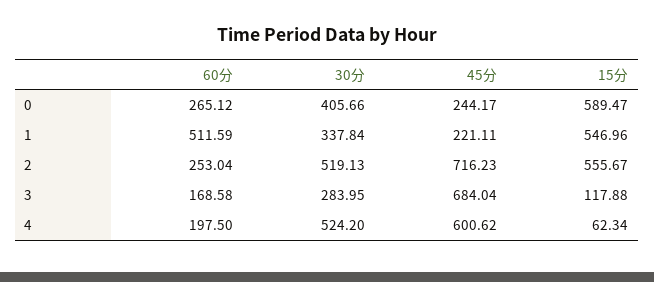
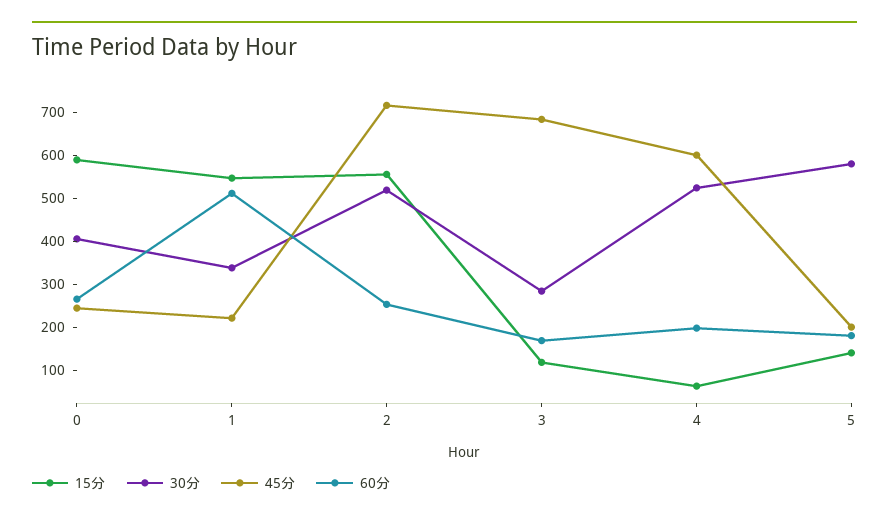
  {
    "60分": {
      "0": 265.12,
      "1": 511.59,
      "2": 253.04,
      "3": 168.58,
-     "4": 197.5
+     "4": 197.5,
+     "5": 180
    },
    "30分": {
      "0": 405.66,
      "1": 337.84,
      "2": 519.13,
      "3": 283.95,
-     "4": 524.2
+     "4": 524.2,
+     "5": 580
    },
    "45分": {
      "0": 244.17,
      "1": 221.11,
      "2": 716.23,
      "3": 684.04,
-     "4": 600.62
+     "4": 600.62,
+     "5": 200
    },
    "15分": {
      "0": 589.47,
      "1": 546.96,
      "2": 555.67,
      "3": 117.88,
-     "4": 62.34
+     "4": 62.34,
+     "5": 140
    }
  }

